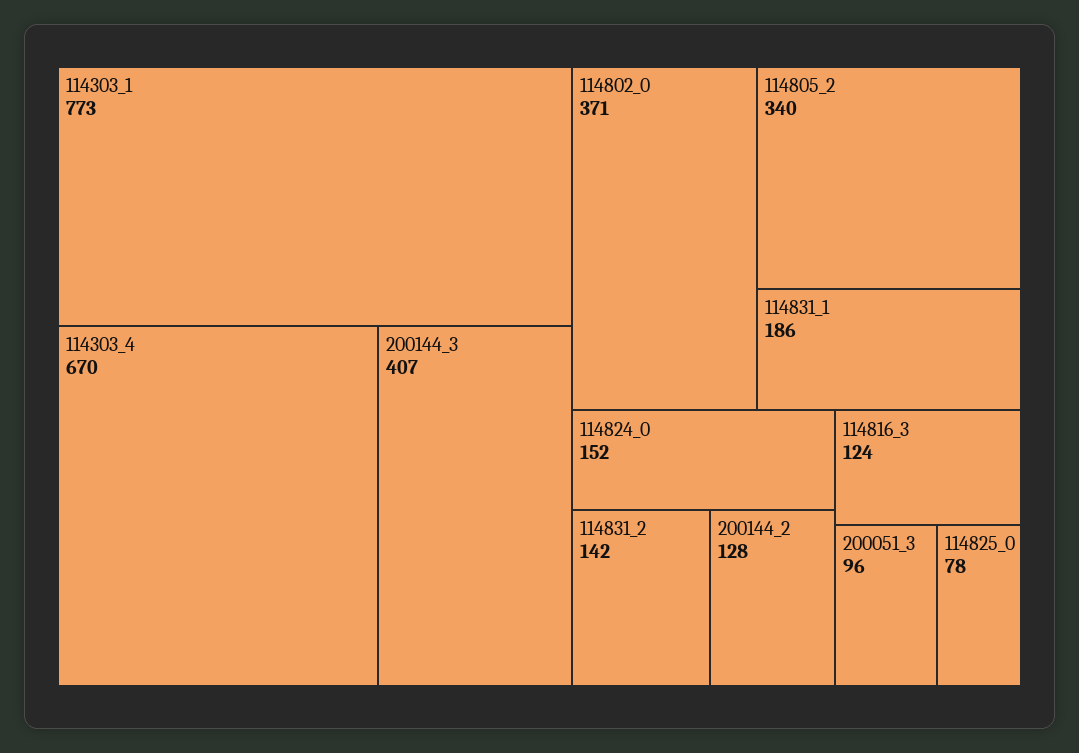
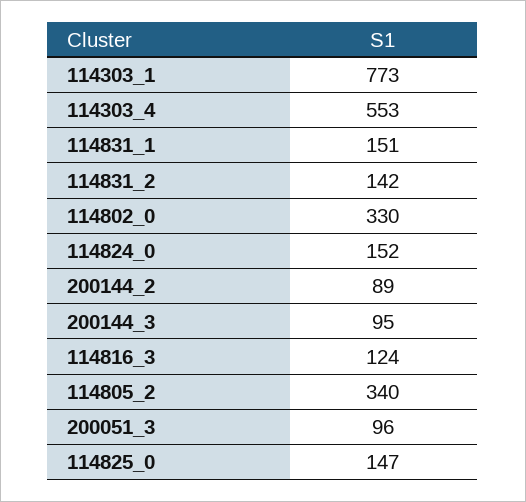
  {
    "114303_1": 773,
-   "114303_4": 670,
+   "114303_4": 553,
-   "200144_3": 407,
+   "200144_3": 95,
-   "114802_0": 371,
+   "114802_0": 330,
    "114805_2": 340,
-   "114831_1": 186,
+   "114831_1": 151,
    "114824_0": 152,
    "114831_2": 142,
-   "200144_2": 128,
+   "200144_2": 89,
    "114816_3": 124,
    "200051_3": 96,
-   "114825_0": 78
+   "114825_0": 147
  }

